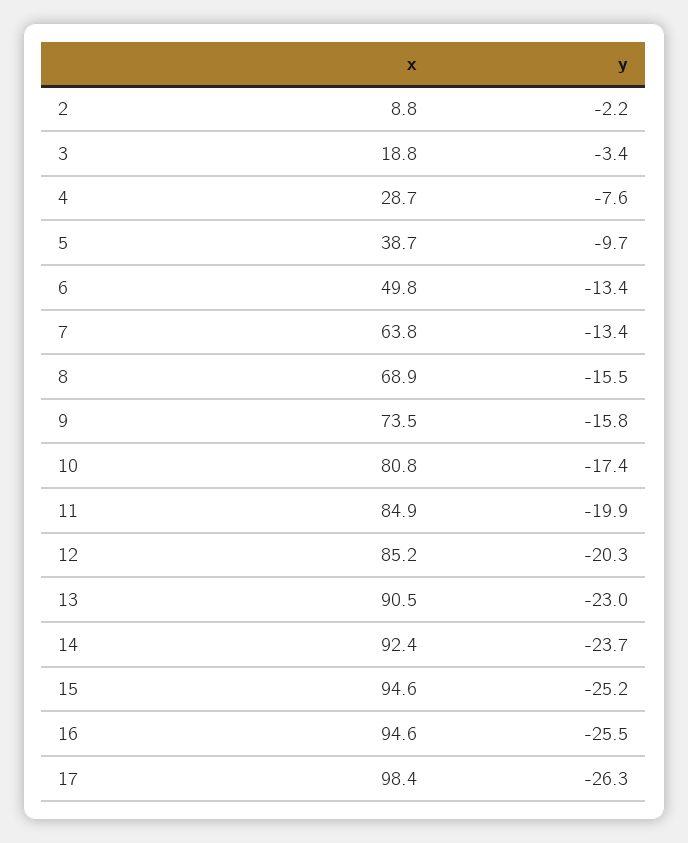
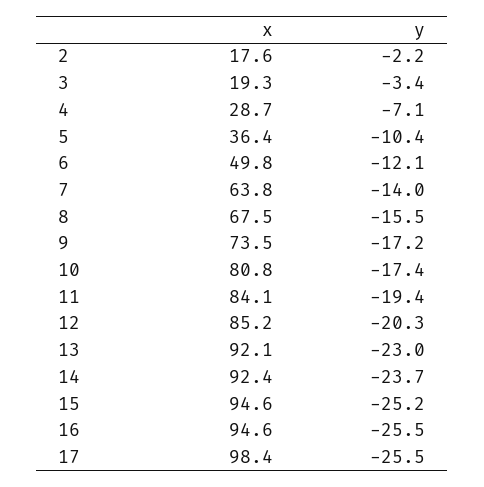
  {
    "x": {
-     "2": 8.8,
+     "2": 17.6,
-     "3": 18.8,
+     "3": 19.3,
      "4": 28.7,
-     "5": 38.7,
+     "5": 36.4,
      "6": 49.8,
      "7": 63.8,
-     "8": 68.9,
+     "8": 67.5,
      "9": 73.5,
      "10": 80.8,
-     "11": 84.9,
+     "11": 84.1,
      "12": 85.2,
-     "13": 90.5,
+     "13": 92.1,
      "14": 92.4,
      "15": 94.6,
      "16": 94.6,
      "17": 98.4
    },
    "y": {
      "2": -2.2,
      "3": -3.4,
-     "4": -7.6,
+     "4": -7.1,
-     "5": -9.7,
+     "5": -10.4,
-     "6": -13.4,
+     "6": -12.1,
-     "7": -13.4,
+     "7": -14,
      "8": -15.5,
-     "9": -15.8,
+     "9": -17.2,
      "10": -17.4,
-     "11": -19.9,
+     "11": -19.4,
      "12": -20.3,
      "13": -23,
      "14": -23.7,
      "15": -25.2,
      "16": -25.5,
-     "17": -26.3
+     "17": -25.5
    }
  }

